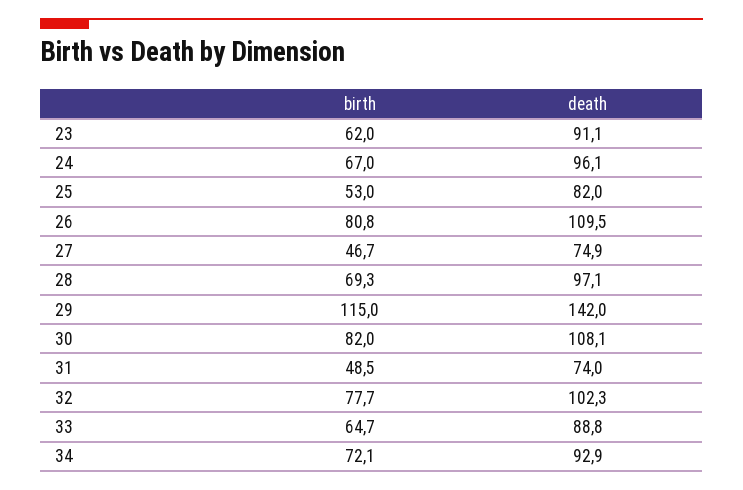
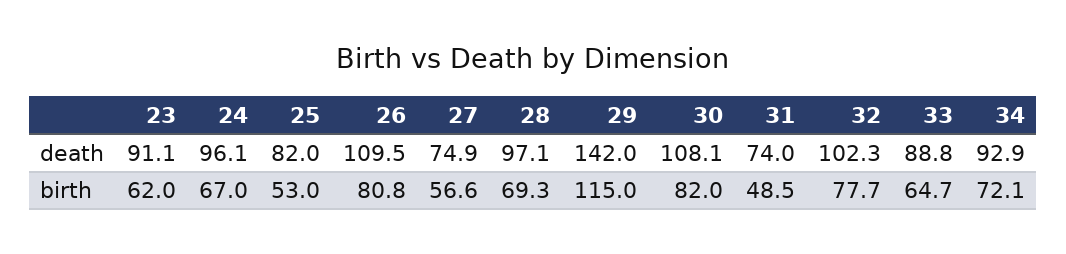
  {
    "birth": {
      "23": 62,
      "24": 67,
      "25": 53,
      "26": 80.8,
-     "27": 46.7,
+     "27": 56.6,
      "28": 69.3,
      "29": 115,
      "30": 82,
      "31": 48.5,
      "32": 77.7,
      "33": 64.7,
      "34": 72.1
    },
    "death": {
      "23": 91.1,
      "24": 96.1,
      "25": 82,
      "26": 109.5,
      "27": 74.9,
      "28": 97.1,
      "29": 142,
      "30": 108.1,
      "31": 74,
      "32": 102.3,
      "33": 88.8,
      "34": 92.9
    }
  }

